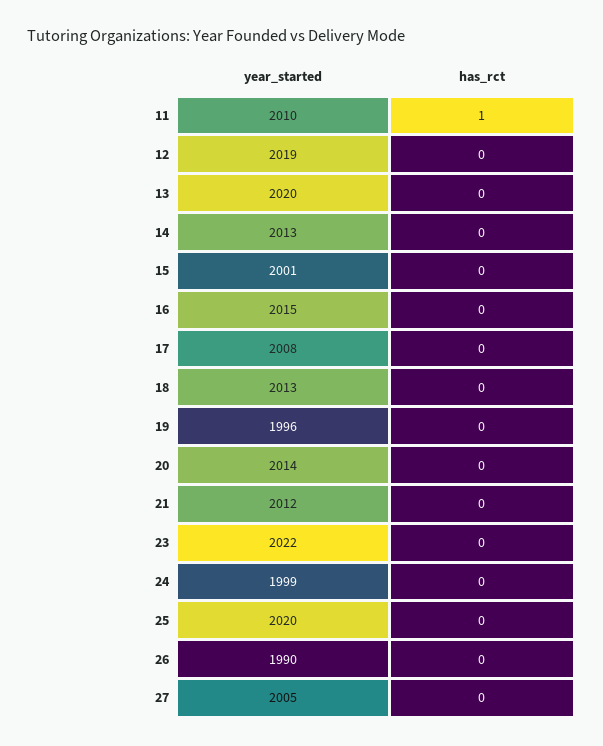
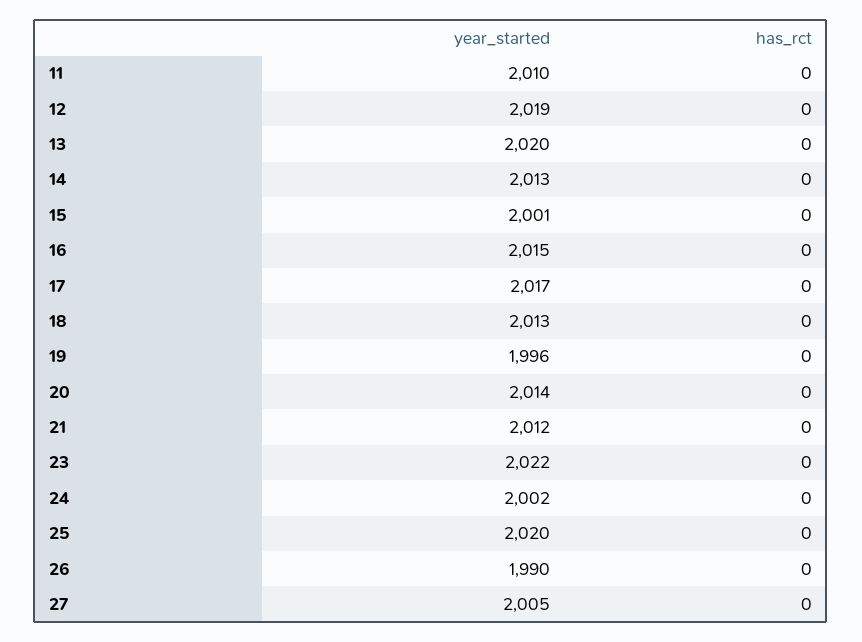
  {
    "year_started": {
      "11": 2010,
      "12": 2019,
      "13": 2020,
      "14": 2013,
      "15": 2001,
      "16": 2015,
-     "17": 2008,
+     "17": 2017,
      "18": 2013,
      "19": 1996,
      "20": 2014,
      "21": 2012,
      "23": 2022,
-     "24": 1999,
+     "24": 2002,
      "25": 2020,
      "26": 1990,
      "27": 2005
    },
    "has_rct": {
-     "11": 1,
+     "11": 0,
      "12": 0,
      "13": 0,
      "14": 0,
      "15": 0,
      "16": 0,
      "17": 0,
      "18": 0,
      "19": 0,
      "20": 0,
      "21": 0,
      "23": 0,
      "24": 0,
      "25": 0,
      "26": 0,
      "27": 0
    }
  }

